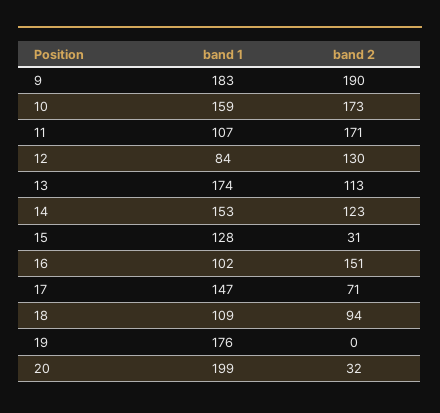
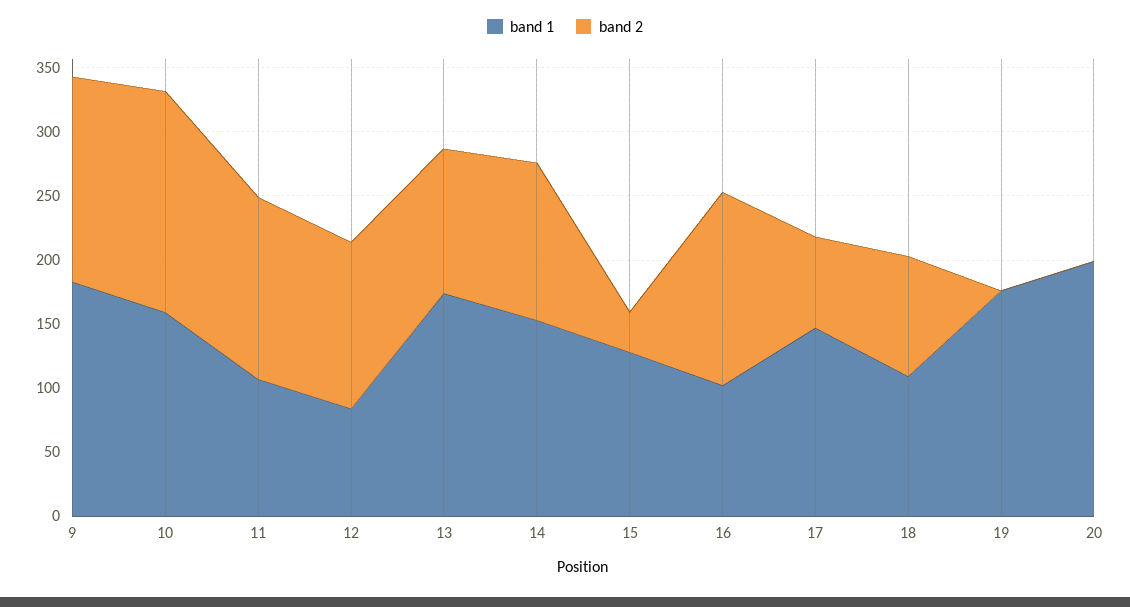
  {
    "band 1": {
      "9": 183,
      "10": 159,
      "11": 107,
      "12": 84,
      "13": 174,
      "14": 153,
      "15": 128,
      "16": 102,
      "17": 147,
      "18": 109,
      "19": 176,
      "20": 199
    },
    "band 2": {
-     "9": 190,
+     "9": 160,
      "10": 173,
-     "11": 171,
+     "11": 140,
      "12": 130,
      "13": 113,
      "14": 123,
      "15": 31,
      "16": 151,
      "17": 71,
      "18": 94,
      "19": 0,
-     "20": 32
+     "20": 0
    }
  }

